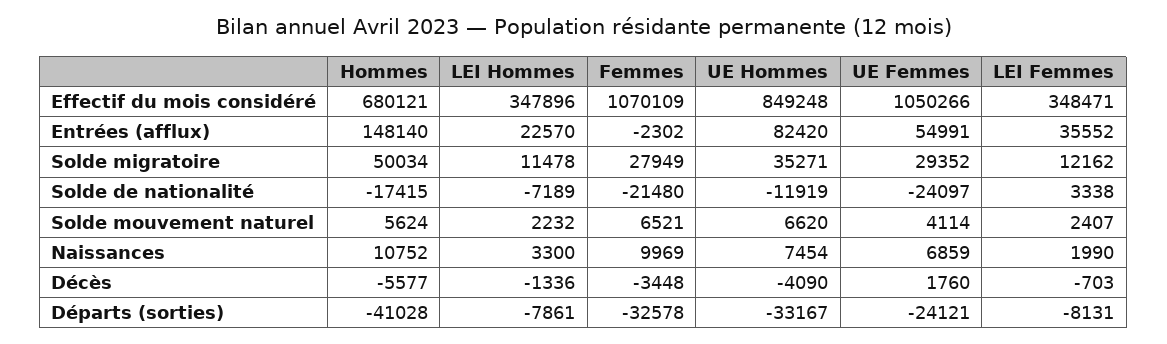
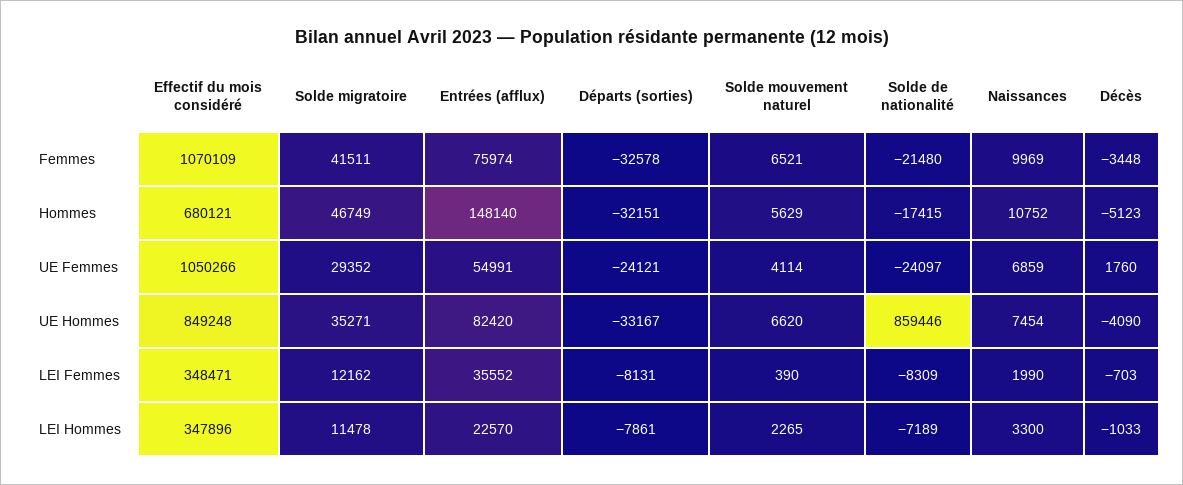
  {
    "Hommes": {
      "Effectif du mois considéré": 680121,
      "Entrées (afflux)": 148140,
-     "Solde migratoire": 50034,
+     "Solde migratoire": 46749,
      "Solde de nationalité": -17415,
-     "Solde mouvement naturel": 5624,
+     "Solde mouvement naturel": 5629,
      "Naissances": 10752,
-     "Décès": -5577,
+     "Décès": -5123,
-     "Départs (sorties)": -41028
+     "Départs (sorties)": -32151
    },
    "LEI Hommes": {
      "Effectif du mois considéré": 347896,
      "Entrées (afflux)": 22570,
      "Solde migratoire": 11478,
      "Solde de nationalité": -7189,
-     "Solde mouvement naturel": 2232,
+     "Solde mouvement naturel": 2265,
      "Naissances": 3300,
-     "Décès": -1336,
+     "Décès": -1033,
      "Départs (sorties)": -7861
    },
    "Femmes": {
      "Effectif du mois considéré": 1070109,
-     "Entrées (afflux)": -2302,
+     "Entrées (afflux)": 75974,
-     "Solde migratoire": 27949,
+     "Solde migratoire": 41511,
      "Solde de nationalité": -21480,
      "Solde mouvement naturel": 6521,
      "Naissances": 9969,
      "Décès": -3448,
      "Départs (sorties)": -32578
    },
    "UE Hommes": {
      "Effectif du mois considéré": 849248,
      "Entrées (afflux)": 82420,
      "Solde migratoire": 35271,
-     "Solde de nationalité": -11919,
+     "Solde de nationalité": 859446,
      "Solde mouvement naturel": 6620,
      "Naissances": 7454,
      "Décès": -4090,
      "Départs (sorties)": -33167
    },
    "UE Femmes": {
      "Effectif du mois considéré": 1050266,
      "Entrées (afflux)": 54991,
      "Solde migratoire": 29352,
      "Solde de nationalité": -24097,
      "Solde mouvement naturel": 4114,
      "Naissances": 6859,
      "Décès": 1760,
      "Départs (sorties)": -24121
    },
    "LEI Femmes": {
      "Effectif du mois considéré": 348471,
      "Entrées (afflux)": 35552,
      "Solde migratoire": 12162,
-     "Solde de nationalité": 3338,
+     "Solde de nationalité": -8309,
-     "Solde mouvement naturel": 2407,
+     "Solde mouvement naturel": 390,
      "Naissances": 1990,
      "Décès": -703,
      "Départs (sorties)": -8131
    }
  }

